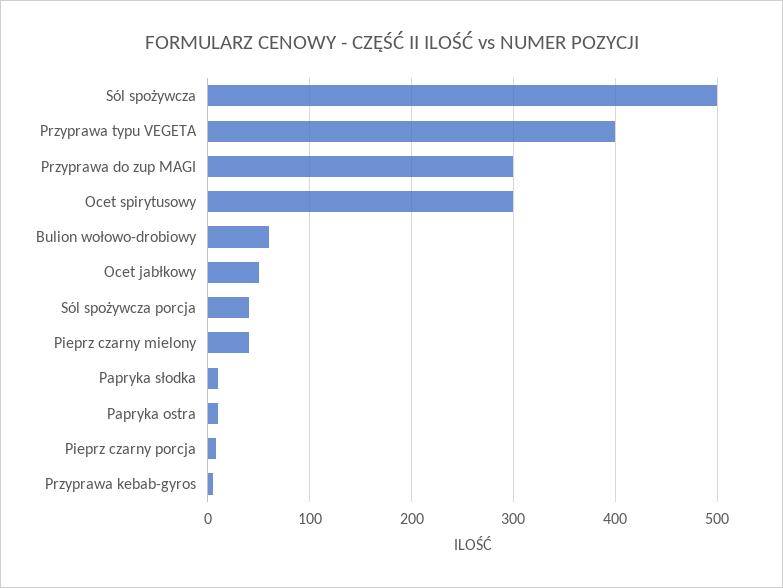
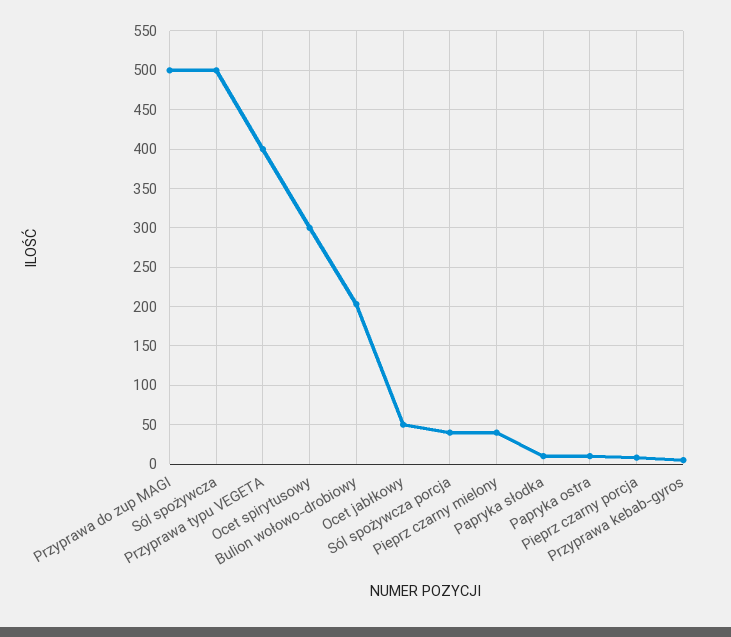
  {
    "Sól spożywcza": 500,
    "Przyprawa typu VEGETA": 400,
-   "Przyprawa do zup MAGI": 300,
+   "Przyprawa do zup MAGI": 500,
    "Ocet spirytusowy": 300,
-   "Bulion wołowo-drobiowy": 60,
+   "Bulion wołowo-drobiowy": 200,
    "Ocet jabłkowy": 50,
    "Sól spożywcza porcja": 40,
    "Pieprz czarny mielony": 40,
    "Papryka słodka": 10,
    "Papryka ostra": 10,
    "Pieprz czarny porcja": 10,
    "Przyprawa kebab-gyros": 10
  }

